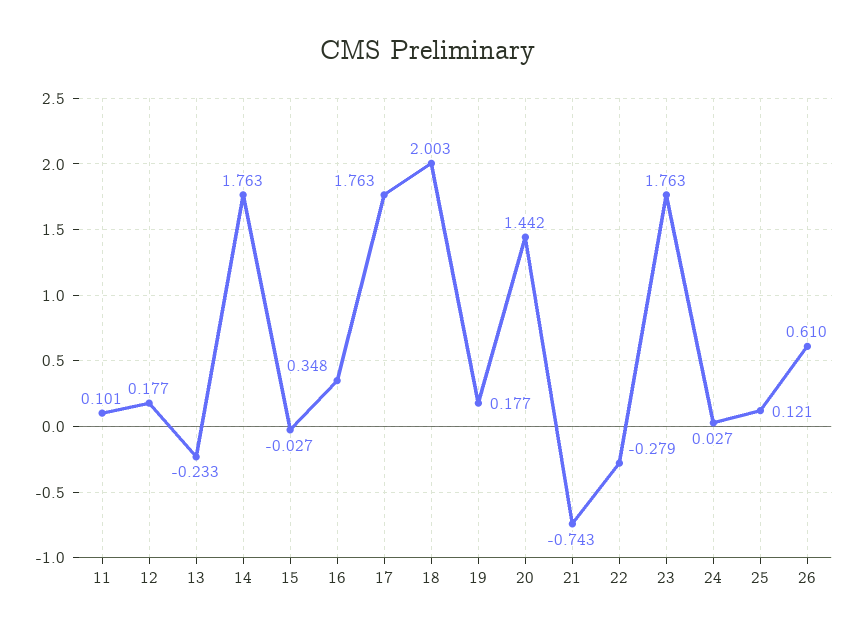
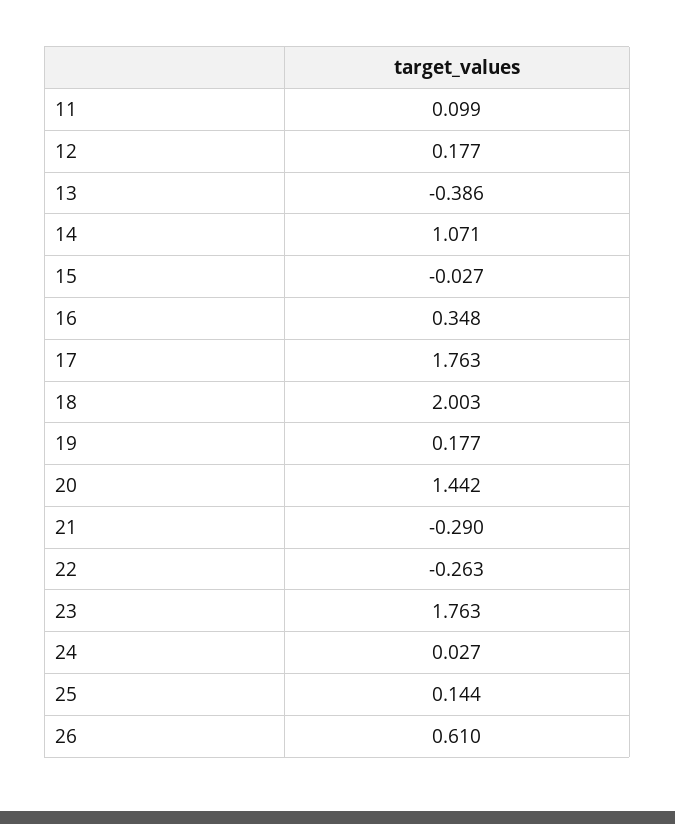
  {
-   "11": 0.101,
+   "11": 0.099,
    "12": 0.177,
-   "13": -0.233,
+   "13": -0.386,
-   "14": 1.763,
+   "14": 1.071,
    "15": -0.027,
    "16": 0.348,
    "17": 1.763,
    "18": 2.003,
    "19": 0.177,
    "20": 1.442,
-   "21": -0.743,
+   "21": -0.29,
-   "22": -0.279,
+   "22": -0.263,
    "23": 1.763,
    "24": 0.027,
-   "25": 0.121,
+   "25": 0.144,
    "26": 0.61
  }

